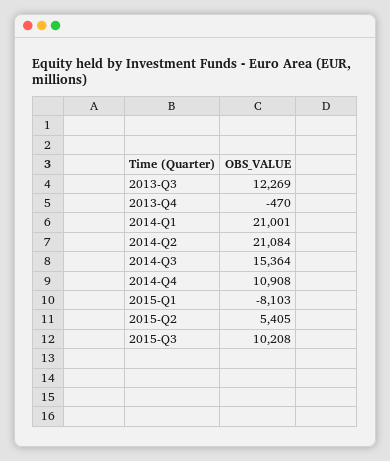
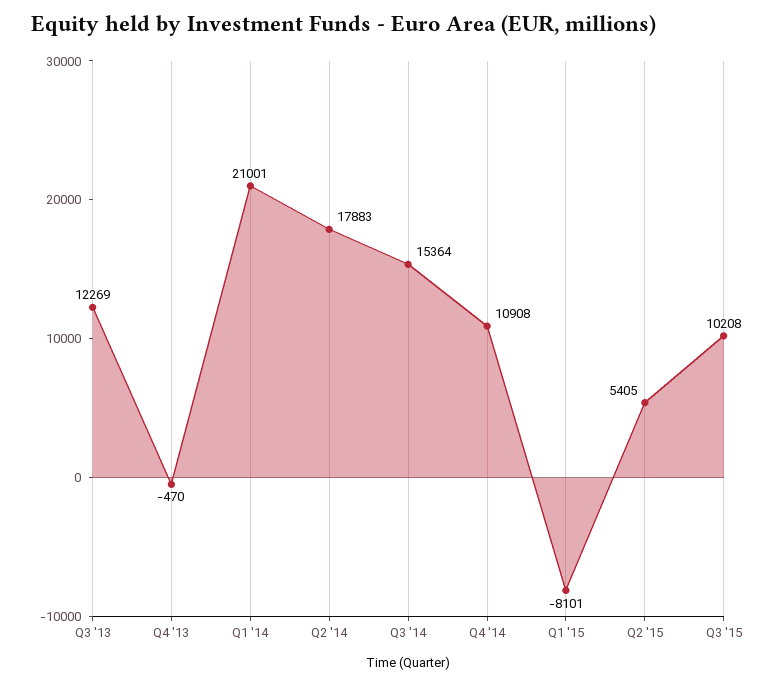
  {
    "2013-Q3": 12269,
    "2013-Q4": -470,
    "2014-Q1": 21001,
-   "2014-Q2": 21084,
+   "2014-Q2": 17883,
    "2014-Q3": 15364,
    "2014-Q4": 10908,
-   "2015-Q1": -8103,
+   "2015-Q1": -8101,
    "2015-Q2": 5405,
    "2015-Q3": 10208
  }

